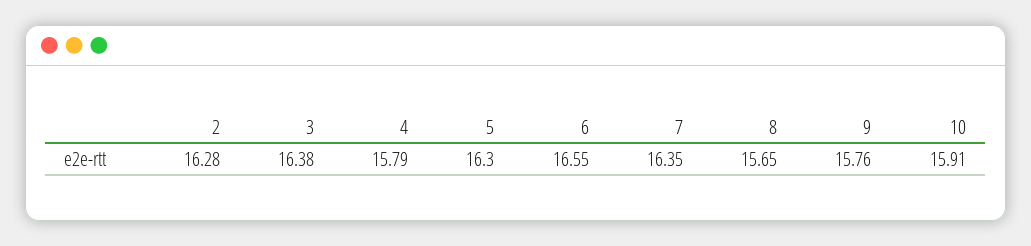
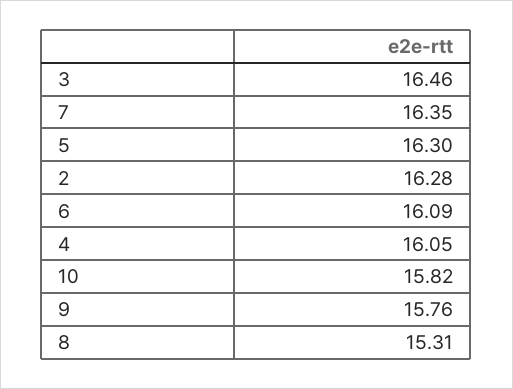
  {
    "2": 16.28,
-   "3": 16.38,
+   "3": 16.46,
-   "4": 15.79,
+   "4": 16.05,
    "5": 16.3,
-   "6": 16.55,
+   "6": 16.09,
    "7": 16.35,
-   "8": 15.65,
+   "8": 15.31,
    "9": 15.76,
-   "10": 15.91
+   "10": 15.82
  }

